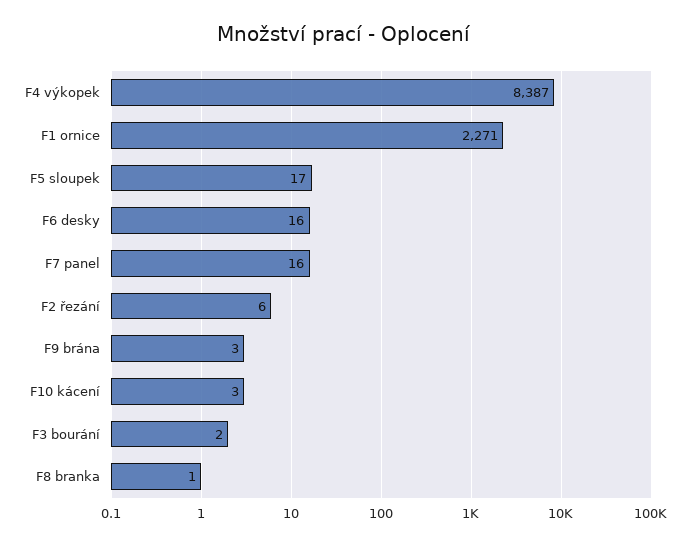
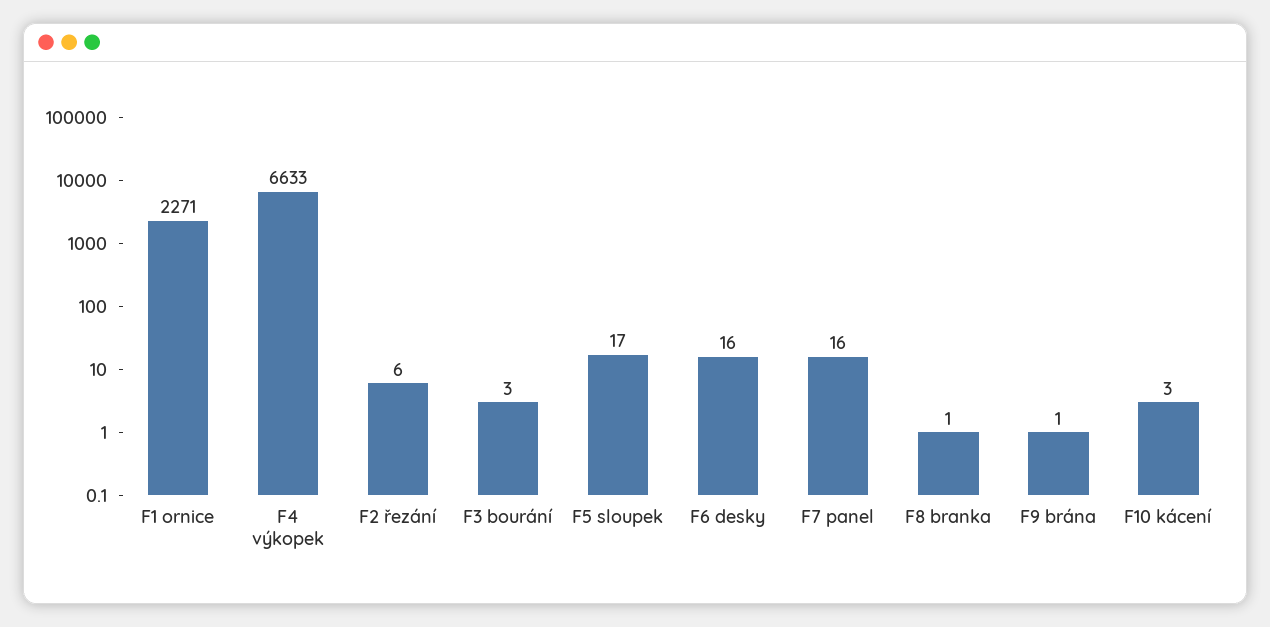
  {
-   "F4 výkopek": 8387,
+   "F4 výkopek": 6633,
    "F1 ornice": 2271,
    "F5 sloupek": 17,
    "F6 desky": 16,
    "F7 panel": 16,
    "F2 řezání": 6,
-   "F9 brána": 3,
+   "F9 brána": 1,
    "F10 kácení": 3,
-   "F3 bourání": 2,
+   "F3 bourání": 3,
    "F8 branka": 1
  }

